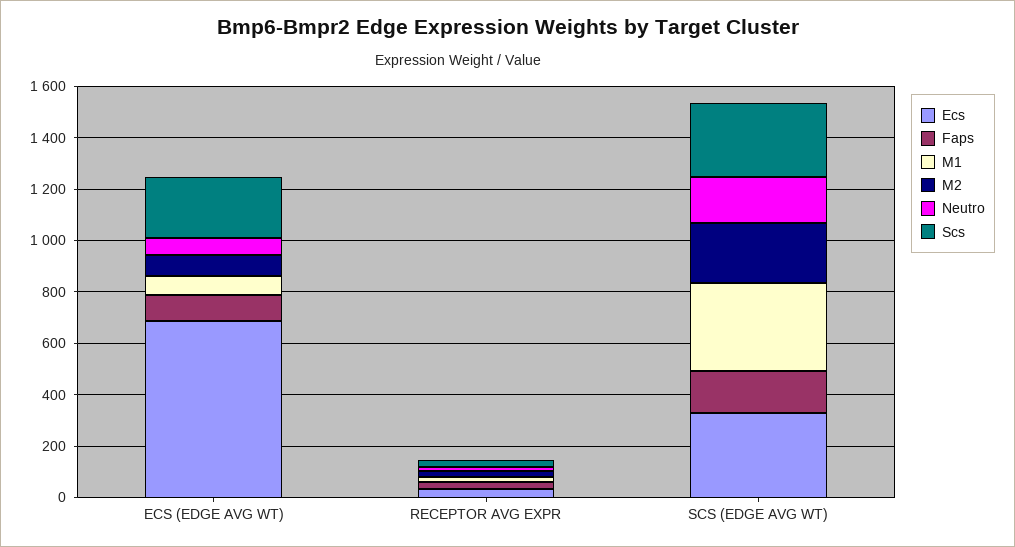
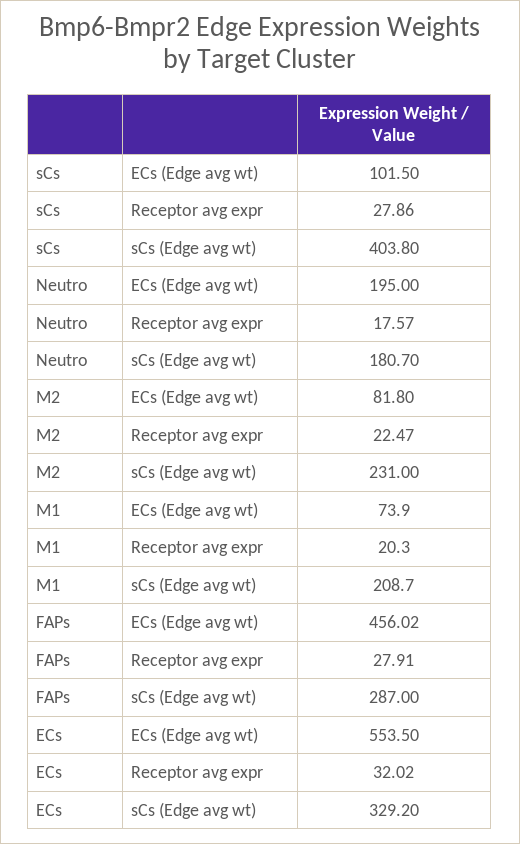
  {
    "Ecs": {
-     "ECS (EDGE AVG WT)": 700,
+     "ECS (EDGE AVG WT)": 553.5,
      "RECEPTOR AVG EXPR": 32.02,
      "SCS (EDGE AVG WT)": 329.2
    },
    "Faps": {
-     "ECS (EDGE AVG WT)": 100,
+     "ECS (EDGE AVG WT)": 456.02,
      "RECEPTOR AVG EXPR": 27.91,
-     "SCS (EDGE AVG WT)": 150
+     "SCS (EDGE AVG WT)": 287
    },
    "M1": {
      "ECS (EDGE AVG WT)": 73.9,
      "RECEPTOR AVG EXPR": 20.3,
-     "SCS (EDGE AVG WT)": 350
+     "SCS (EDGE AVG WT)": 208.7
    },
    "M2": {
      "ECS (EDGE AVG WT)": 81.8,
      "RECEPTOR AVG EXPR": 22.47,
      "SCS (EDGE AVG WT)": 231
    },
    "Neutro": {
-     "ECS (EDGE AVG WT)": 50,
+     "ECS (EDGE AVG WT)": 195,
      "RECEPTOR AVG EXPR": 17.57,
      "SCS (EDGE AVG WT)": 180.7
    },
    "Scs": {
-     "ECS (EDGE AVG WT)": 250,
+     "ECS (EDGE AVG WT)": 101.5,
      "RECEPTOR AVG EXPR": 27.86,
-     "SCS (EDGE AVG WT)": 300
+     "SCS (EDGE AVG WT)": 403.8
    }
  }

